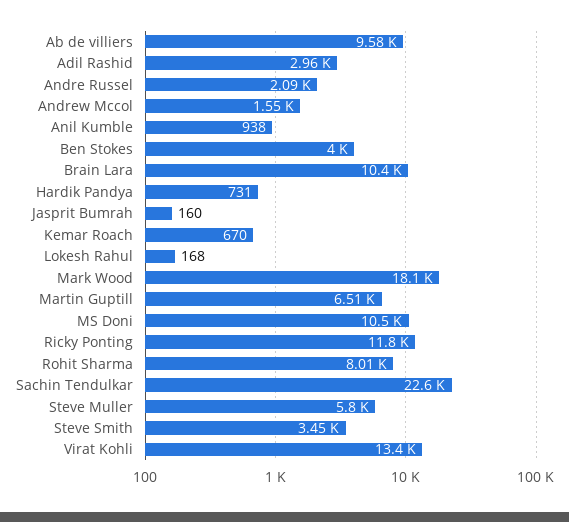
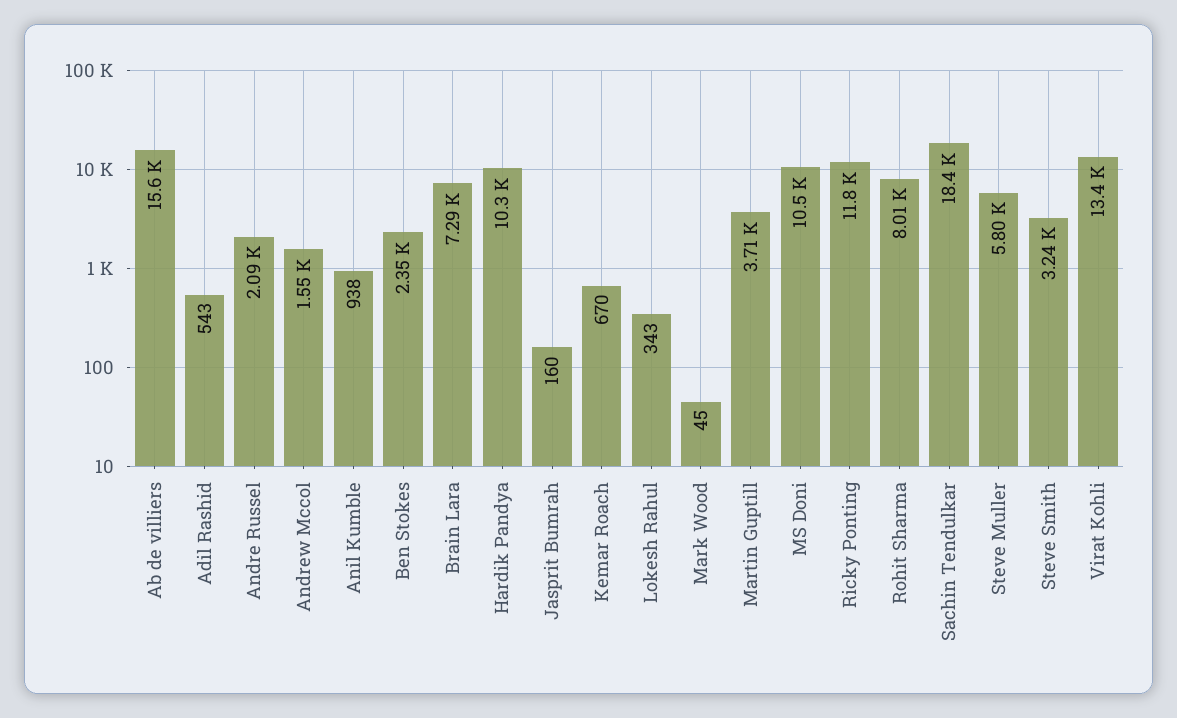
  {
-   "Ab de villiers": 9580,
+   "Ab de villiers": 15600,
-   "Adil Rashid": 2960,
+   "Adil Rashid": 543,
    "Andre Russel": 2090,
    "Andrew Mccol": 1550,
    "Anil Kumble": 938,
-   "Ben Stokes": 4000,
+   "Ben Stokes": 2350,
-   "Brain Lara": 10400,
+   "Brain Lara": 7290,
-   "Hardik Pandya": 731,
+   "Hardik Pandya": 10300,
    "Jasprit Bumrah": 160,
    "Kemar Roach": 670,
-   "Lokesh Rahul": 168,
+   "Lokesh Rahul": 343,
-   "Mark Wood": 18100,
+   "Mark Wood": 45,
-   "Martin Guptill": 6510,
+   "Martin Guptill": 3710,
    "MS Doni": 10500,
    "Ricky Ponting": 11800,
    "Rohit Sharma": 8010,
-   "Sachin Tendulkar": 22600,
+   "Sachin Tendulkar": 18400,
    "Steve Muller": 5800,
-   "Steve Smith": 3450,
+   "Steve Smith": 3240,
    "Virat Kohli": 13400
  }

